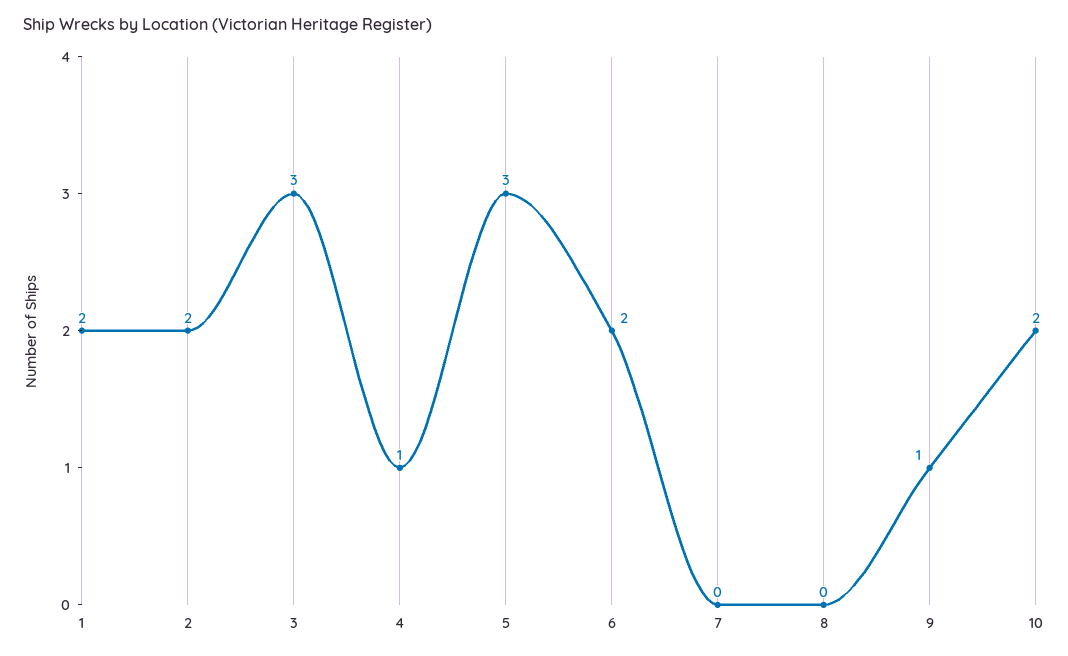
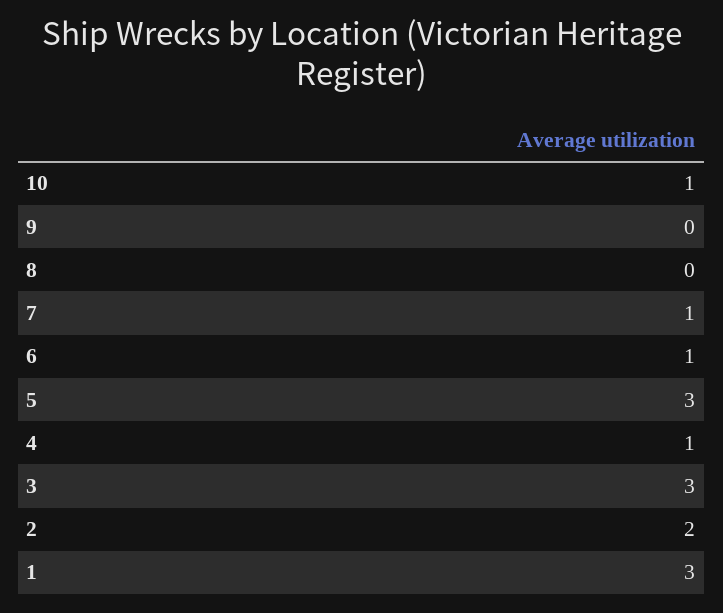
  {
-   "1": 2,
+   "1": 3,
    "2": 2,
    "3": 3,
    "4": 1,
    "5": 3,
-   "6": 2,
+   "6": 1,
-   "7": 0,
+   "7": 1,
    "8": 0,
-   "9": 1,
+   "9": 0,
-   "10": 2
+   "10": 1
  }

